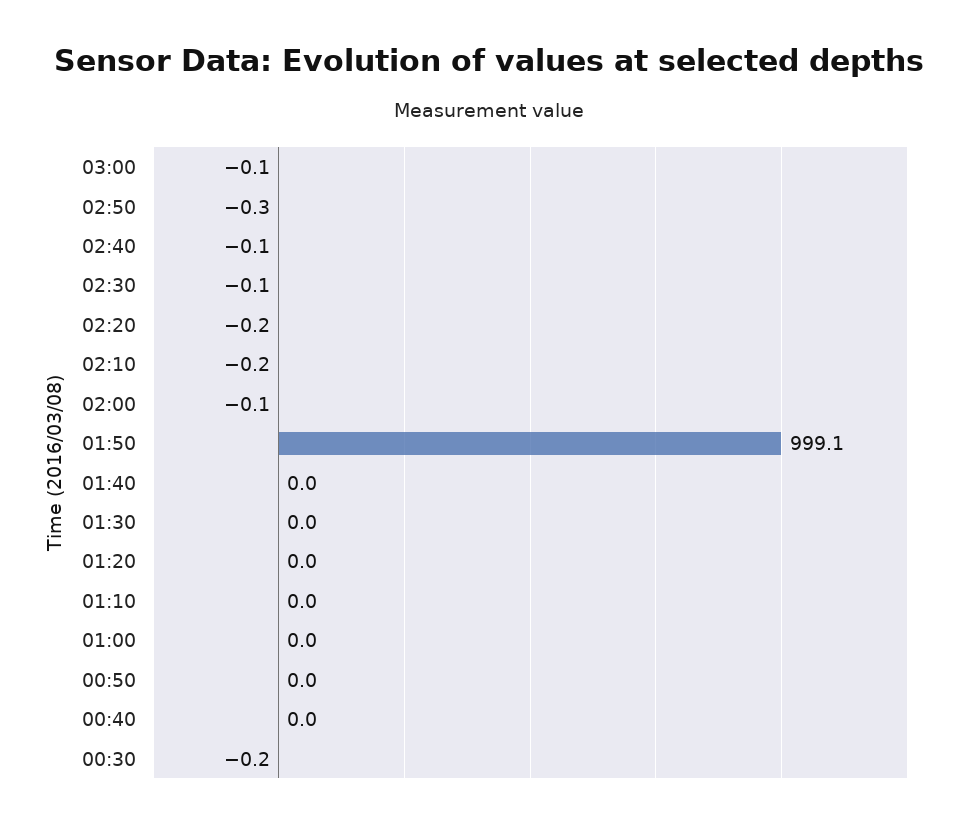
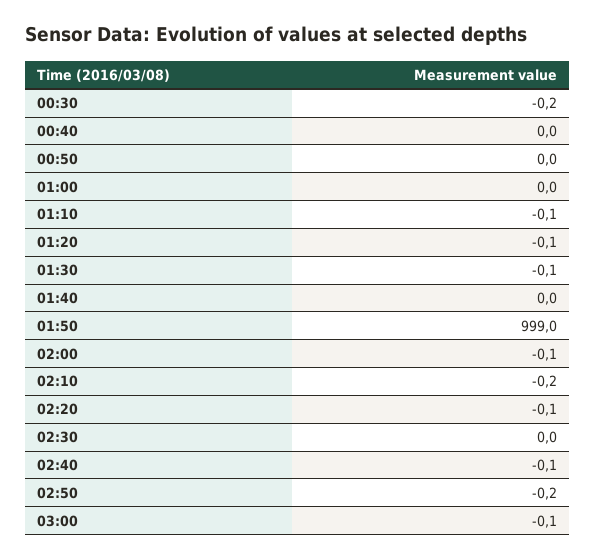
  {
    "03:00": -0.1,
-   "02:50": -0.3,
+   "02:50": -0.2,
    "02:40": -0.1,
-   "02:30": -0.1,
+   "02:30": 0,
-   "02:20": -0.2,
+   "02:20": -0.1,
    "02:10": -0.2,
    "02:00": -0.1,
-   "01:50": 999.1,
+   "01:50": 999,
    "01:40": 0,
-   "01:30": 0,
+   "01:30": -0.1,
-   "01:20": 0,
+   "01:20": -0.1,
-   "01:10": 0,
+   "01:10": -0.1,
    "01:00": 0,
    "00:50": 0,
    "00:40": 0,
    "00:30": -0.2
  }

